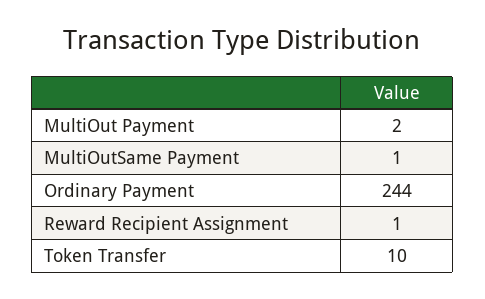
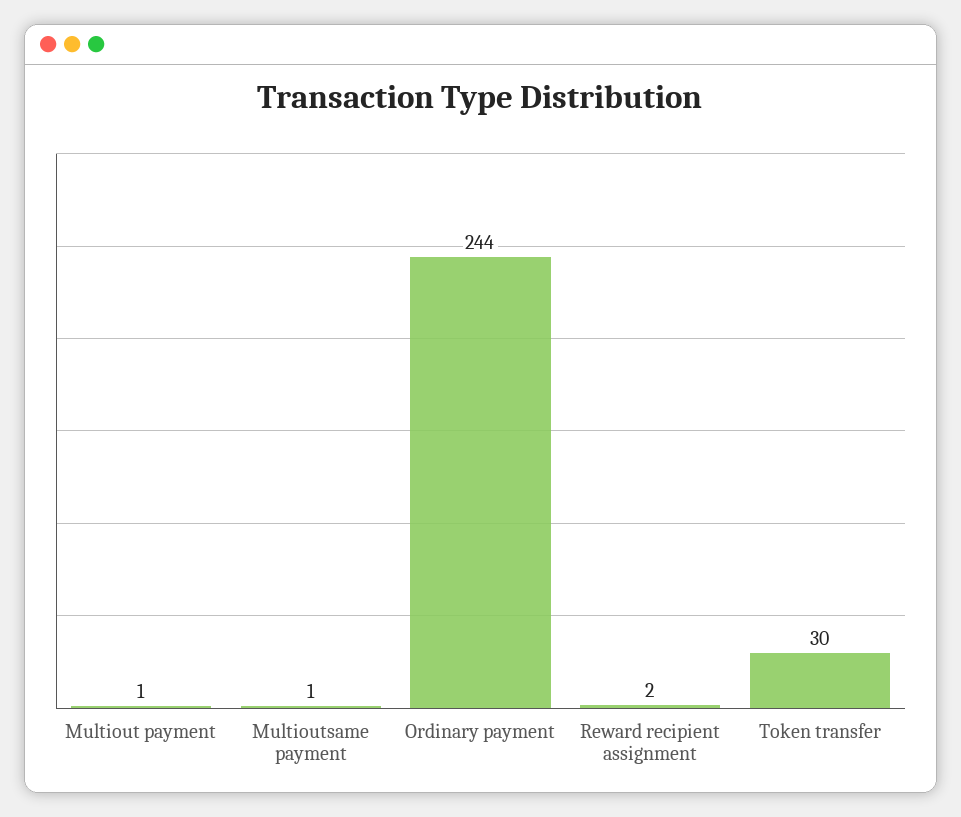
  {
-   "MultiOut Payment": 2,
+   "MultiOut Payment": 1,
    "MultiOutSame Payment": 1,
    "Ordinary Payment": 244,
-   "Reward Recipient Assignment": 1,
+   "Reward Recipient Assignment": 2,
-   "Token Transfer": 10
+   "Token Transfer": 30
  }

